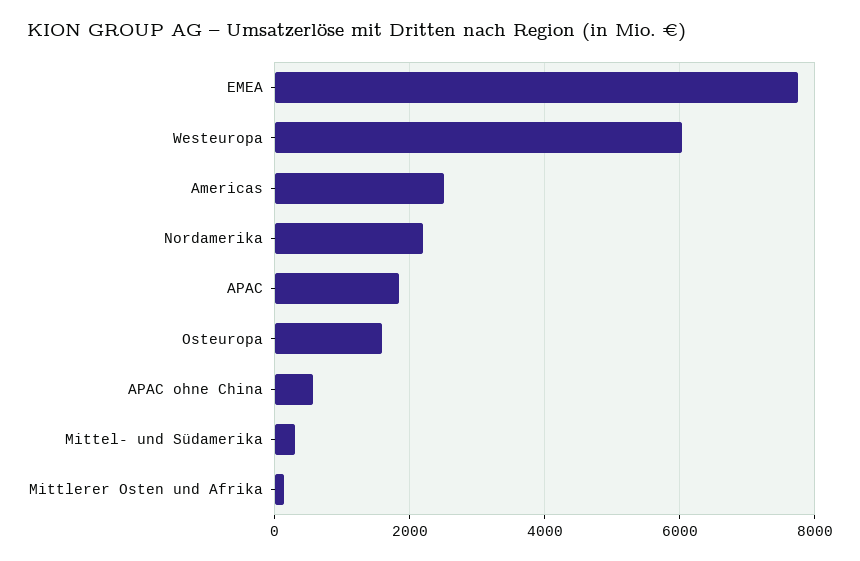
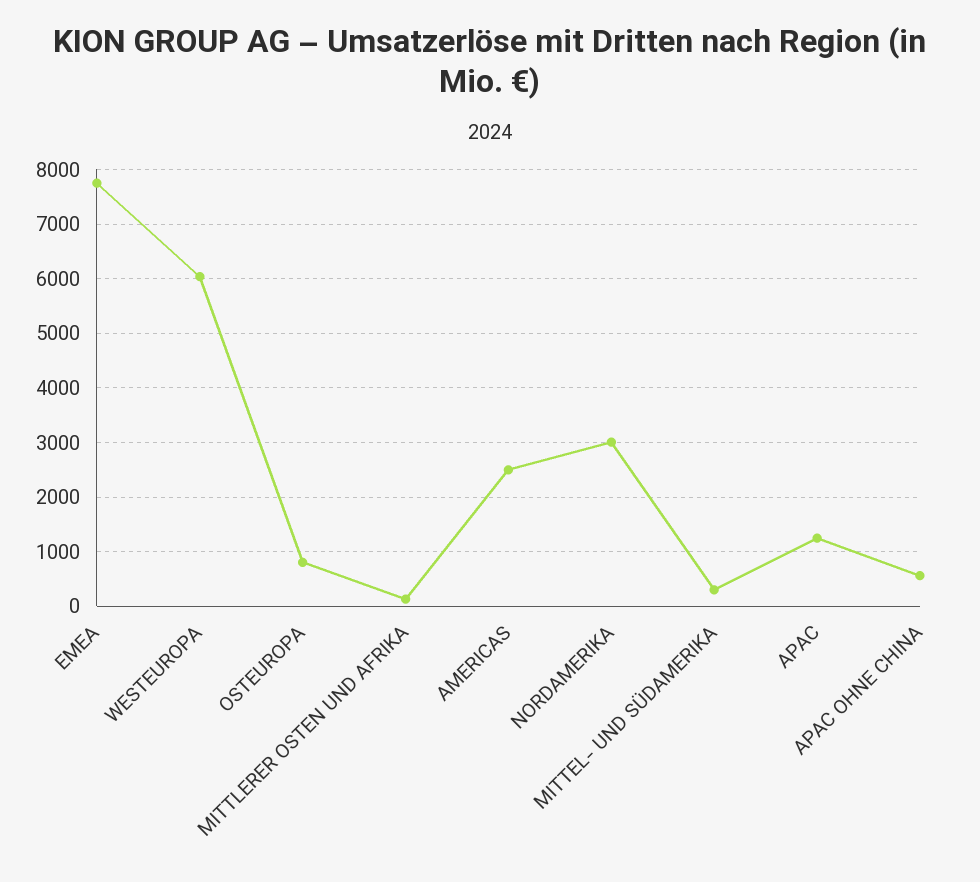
  {
    "EMEA": 7800,
    "Westeuropa": 6000,
    "Americas": 2600,
-   "Nordamerika": 2200,
+   "Nordamerika": 3000,
-   "APAC": 1800,
+   "APAC": 1200,
-   "Osteuropa": 1600,
+   "Osteuropa": 800,
    "APAC ohne China": 600,
    "Mittel- und Südamerika": 400,
    "Mittlerer Osten und Afrika": 200
  }

